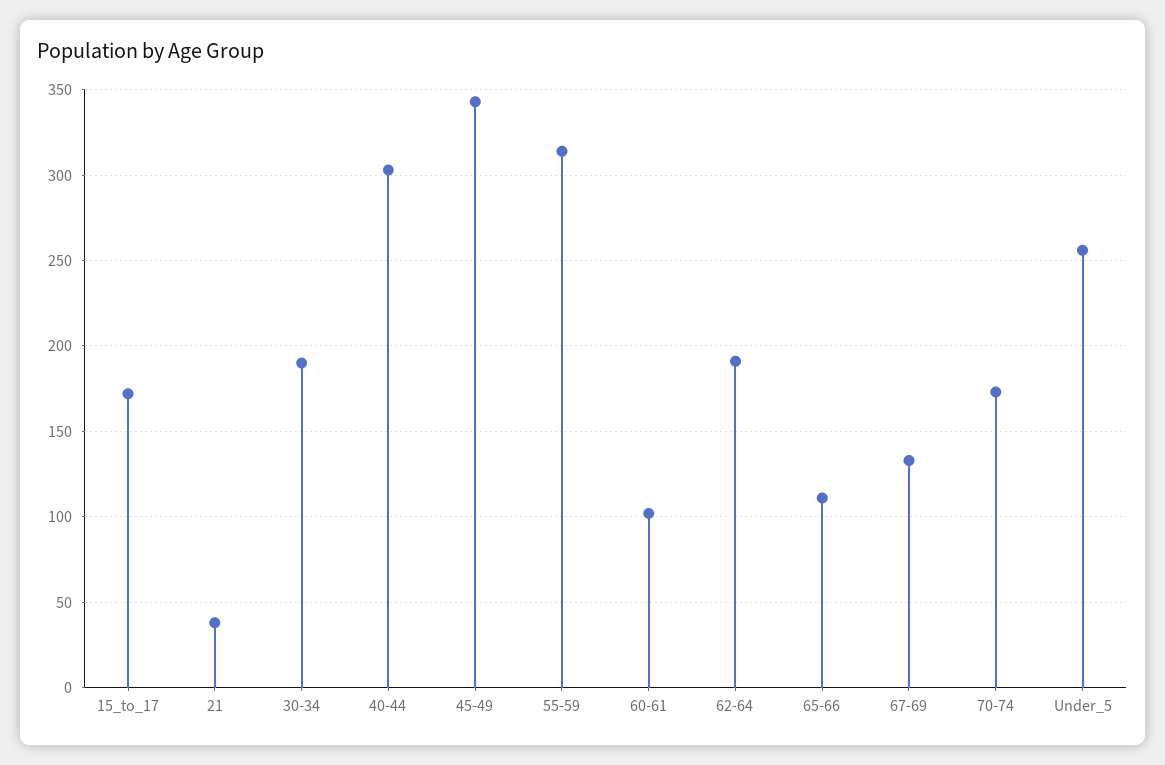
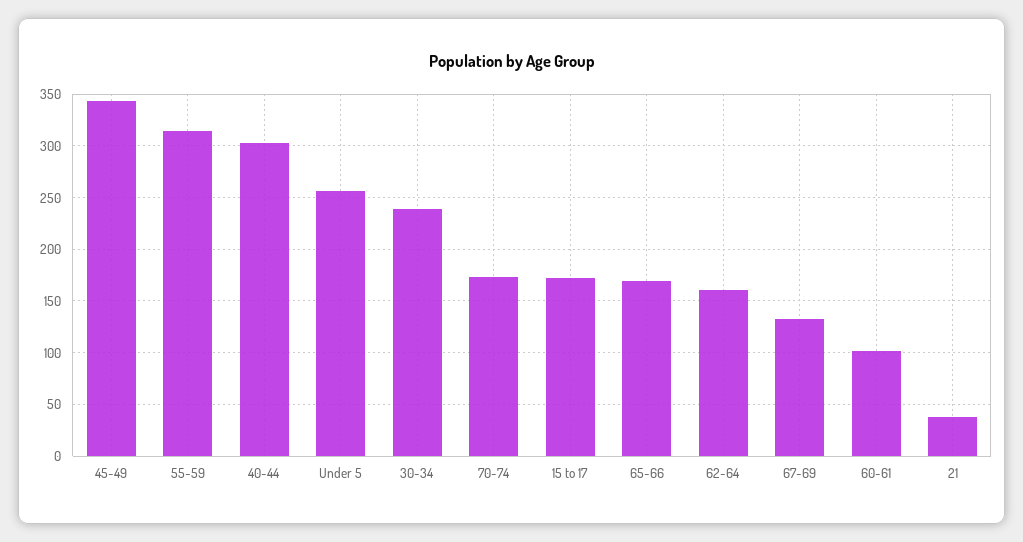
  {
    "15_to_17": 170,
    "21": 40,
-   "30-34": 190,
+   "30-34": 240,
    "40-44": 305,
    "45-49": 345,
    "55-59": 315,
    "60-61": 100,
-   "62-64": 190,
+   "62-64": 160,
-   "65-66": 110,
+   "65-66": 170,
    "67-69": 135,
    "70-74": 175,
    "Under_5": 255
  }

